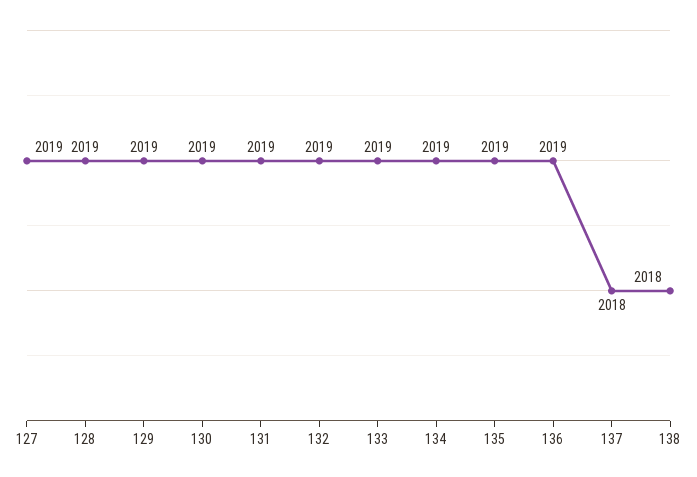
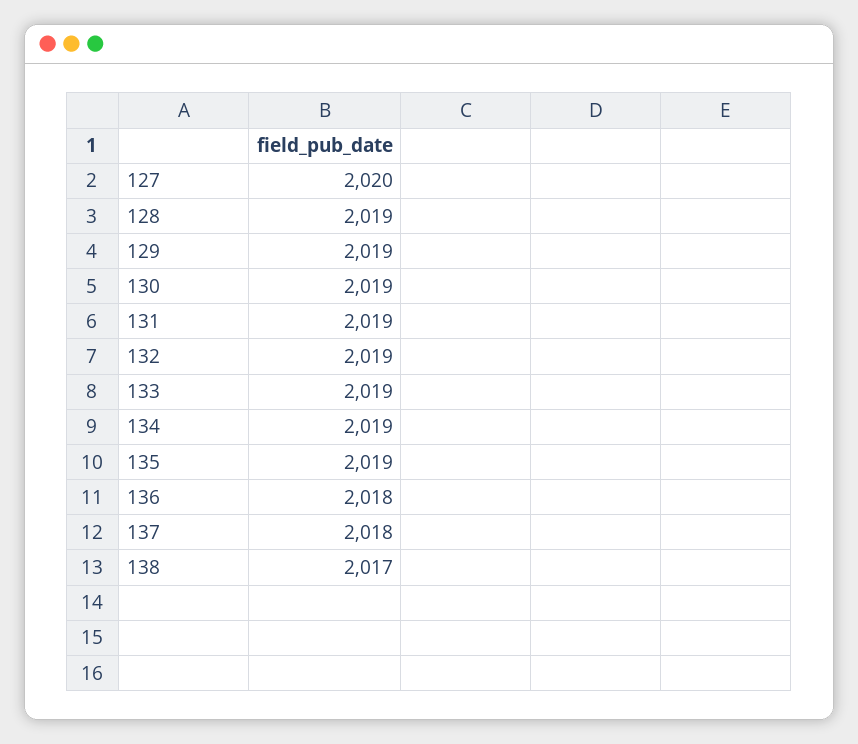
  {
-   "127": 2019,
+   "127": 2020,
    "128": 2019,
    "129": 2019,
    "130": 2019,
    "131": 2019,
    "132": 2019,
    "133": 2019,
    "134": 2019,
    "135": 2019,
-   "136": 2019,
+   "136": 2018,
    "137": 2018,
-   "138": 2018
+   "138": 2017
  }

